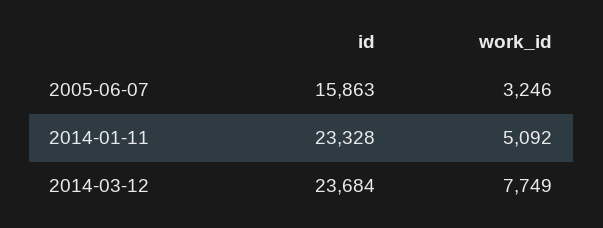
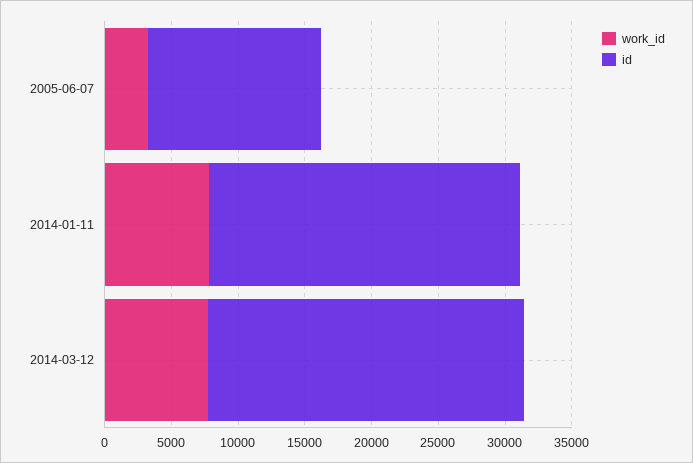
  {
    "id": {
-     "2005-06-07": 15863,
+     "2005-06-07": 13000,
      "2014-01-11": 23328,
      "2014-03-12": 23684
    },
    "work_id": {
      "2005-06-07": 3246,
-     "2014-01-11": 5092,
+     "2014-01-11": 8000,
      "2014-03-12": 7749
    }
  }

